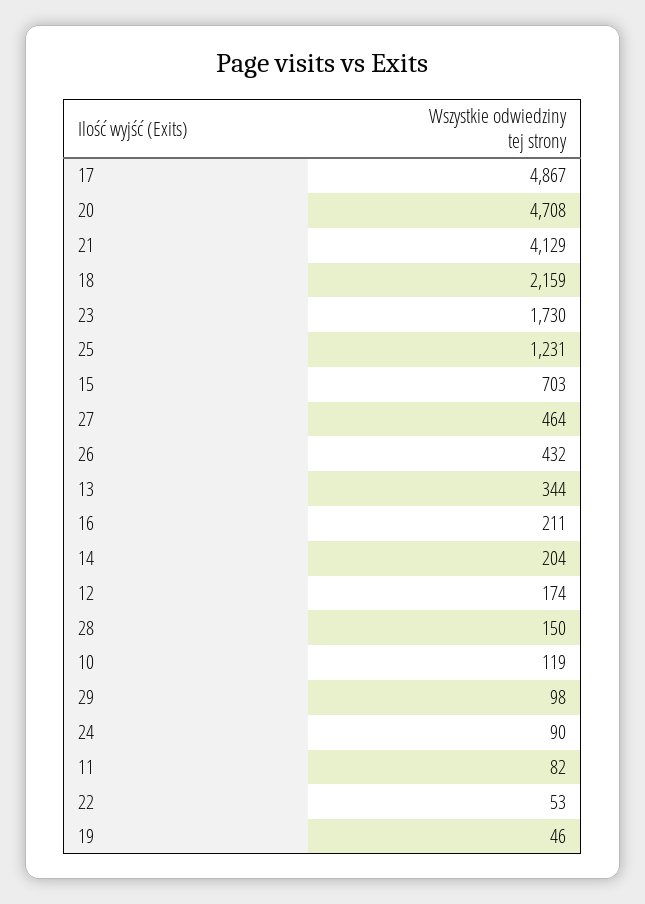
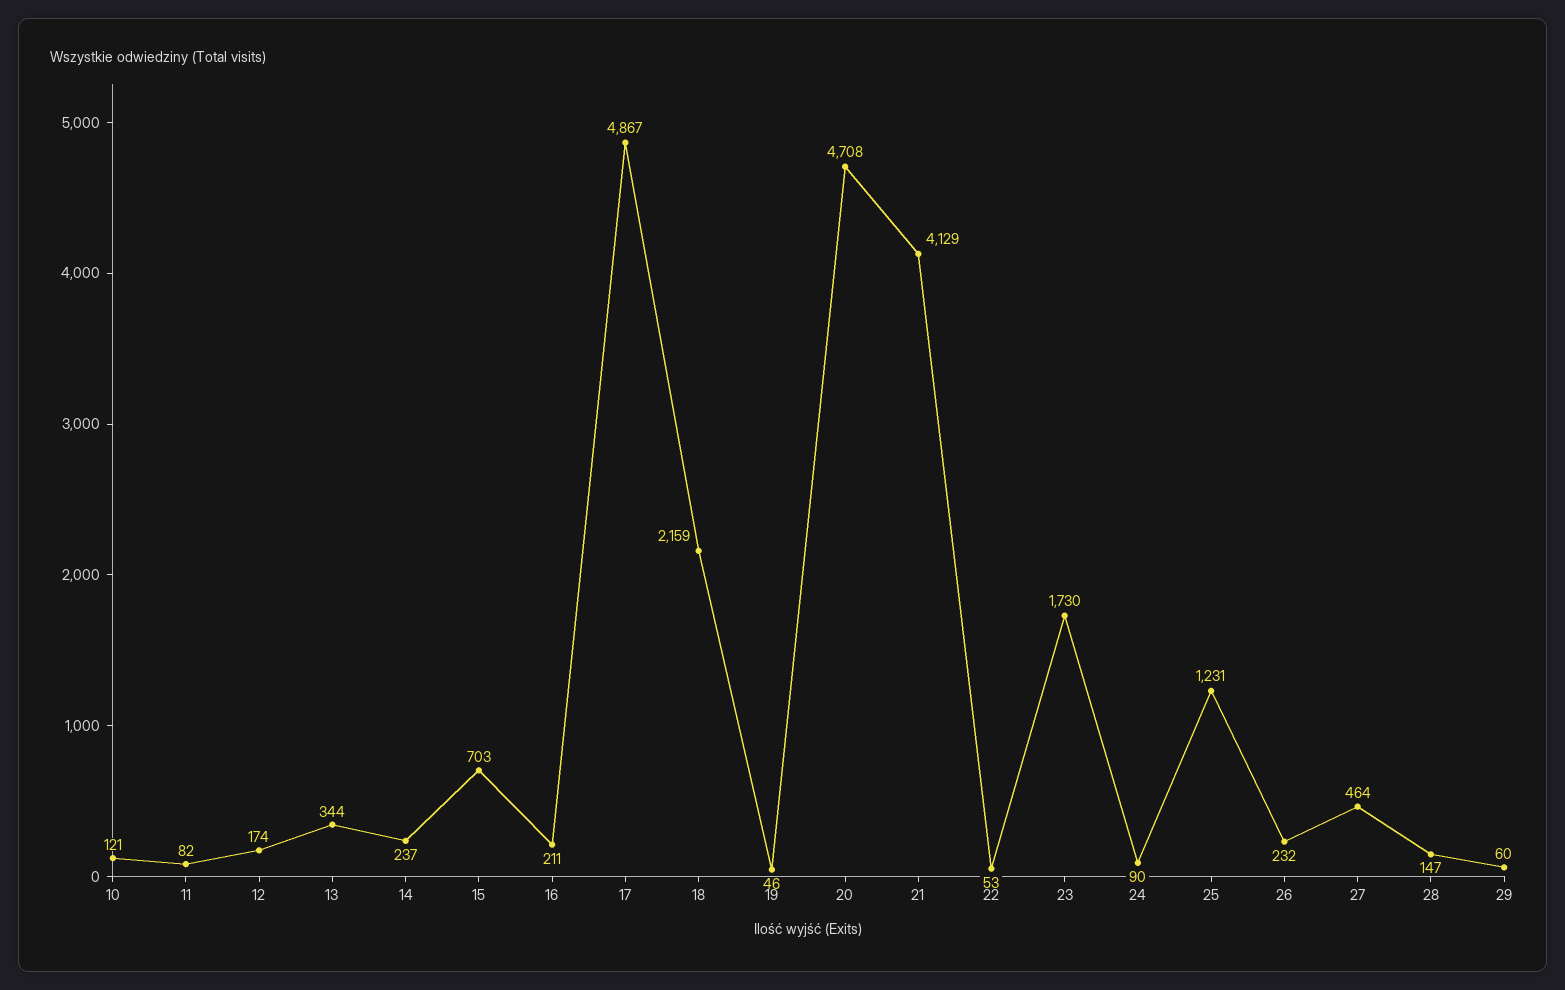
  {
    "17": 4867,
    "20": 4708,
    "21": 4129,
    "18": 2159,
    "23": 1730,
    "25": 1231,
    "15": 703,
    "27": 464,
-   "26": 432,
+   "26": 232,
    "13": 344,
    "16": 211,
-   "14": 204,
+   "14": 237,
    "12": 174,
-   "28": 150,
+   "28": 147,
-   "10": 119,
+   "10": 121,
-   "29": 98,
+   "29": 60,
    "24": 90,
    "11": 82,
    "22": 53,
    "19": 46
  }

